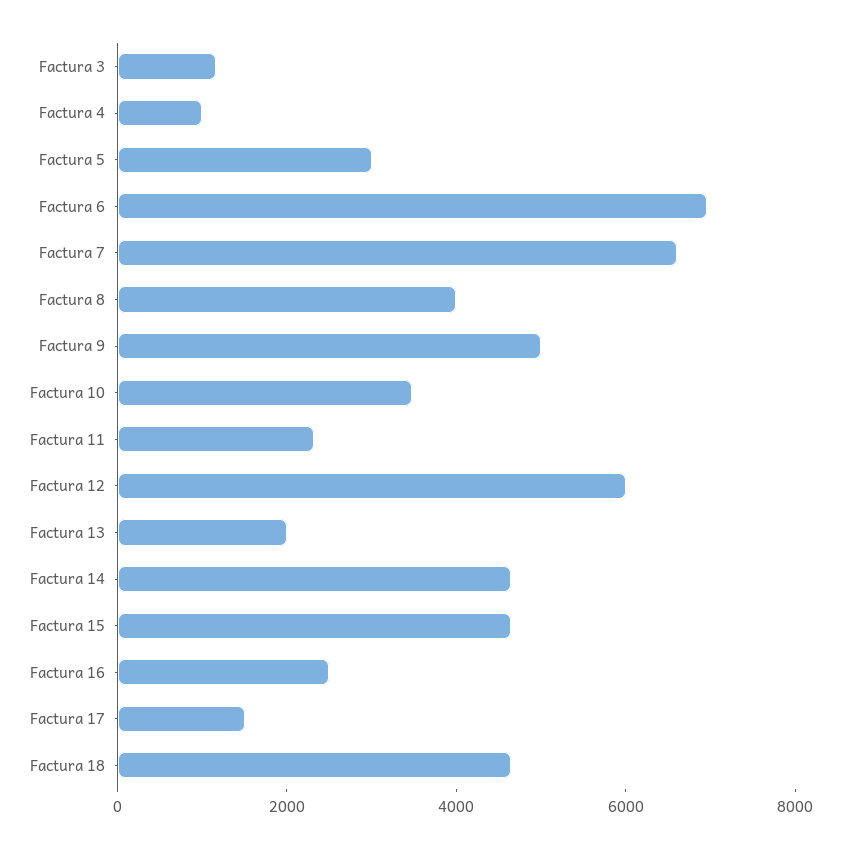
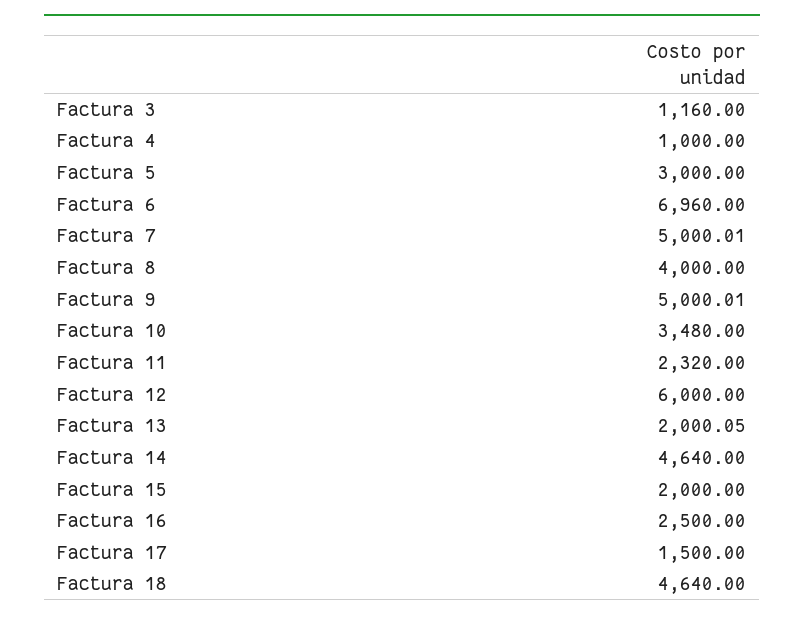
  {
    "Factura 3": 1160,
    "Factura 4": 1000,
    "Factura 5": 3000,
    "Factura 6": 6960,
-   "Factura 7": 6500,
+   "Factura 7": 5000.01,
    "Factura 8": 4000,
    "Factura 9": 5000.01,
    "Factura 10": 3480,
    "Factura 11": 2320,
    "Factura 12": 6000,
    "Factura 13": 2000.05,
    "Factura 14": 4640,
-   "Factura 15": 4500,
+   "Factura 15": 2000,
    "Factura 16": 2500,
    "Factura 17": 1500,
    "Factura 18": 4640
  }

